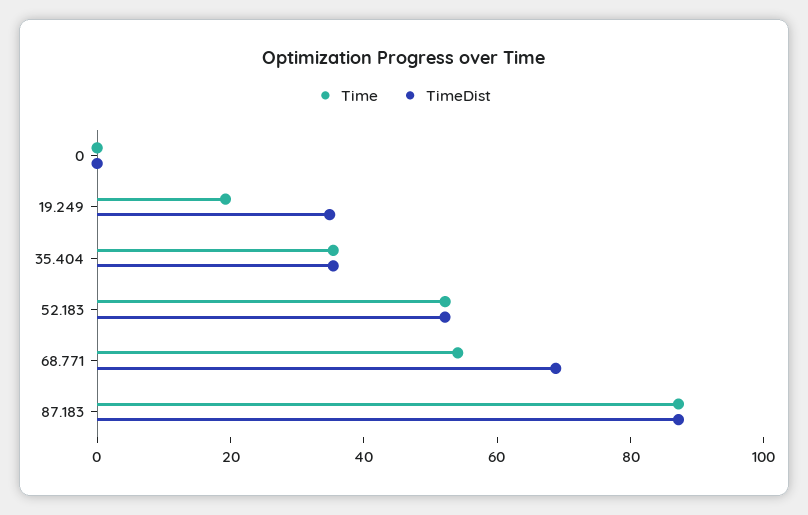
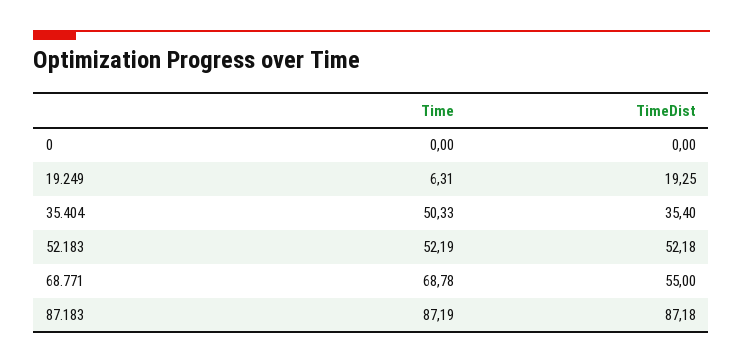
  {
    "Time": {
      "0": 0,
-     "19.249": 20,
+     "19.249": 6.31,
-     "35.404": 35,
+     "35.404": 50.33,
      "52.183": 52.19,
-     "68.771": 55,
+     "68.771": 68.78,
      "87.183": 87.19
    },
    "TimeDist": {
      "0": 0,
-     "19.249": 35,
+     "19.249": 19.25,
      "35.404": 35.4,
      "52.183": 52.18,
-     "68.771": 70,
+     "68.771": 55,
      "87.183": 87.18
    }
  }

